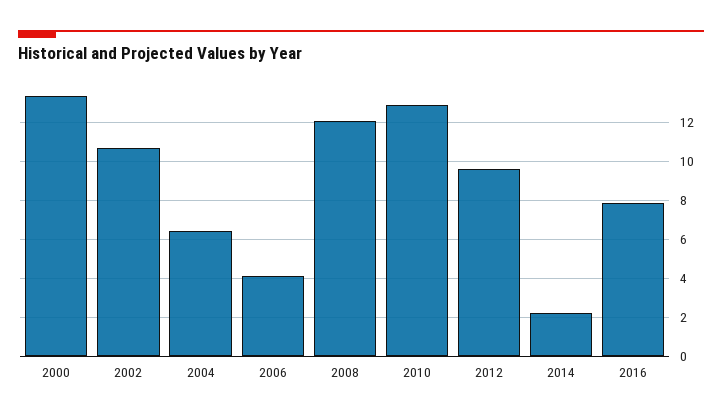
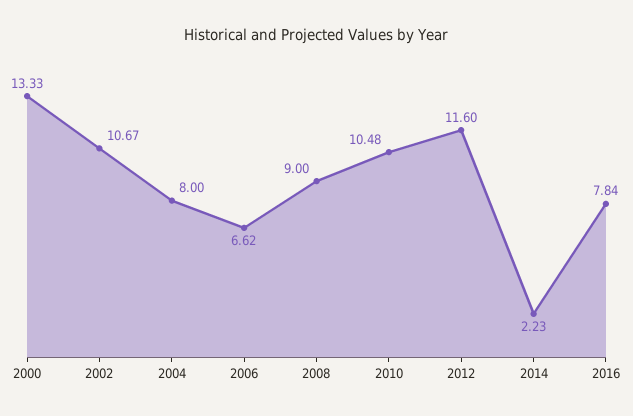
  {
    "2000": 13.33,
    "2002": 10.67,
-   "2004": 6.5,
+   "2004": 8,
-   "2006": 4,
+   "2006": 6.62,
-   "2008": 12,
+   "2008": 9,
-   "2010": 13,
+   "2010": 10.48,
-   "2012": 9.5,
+   "2012": 11.6,
    "2014": 2.23,
    "2016": 7.84
  }

